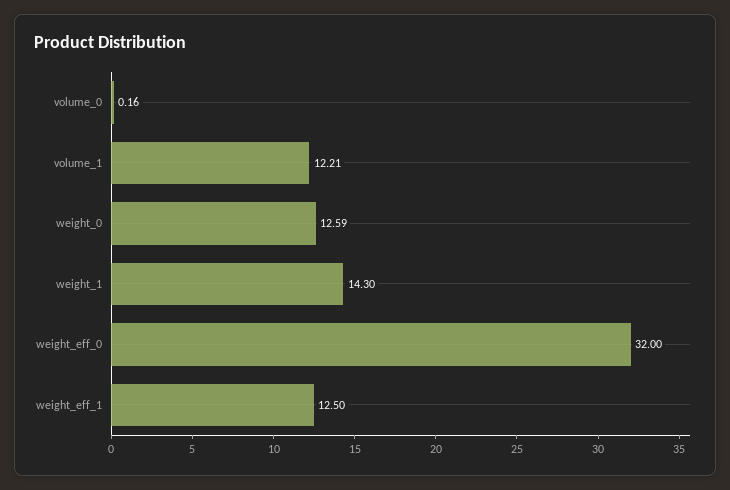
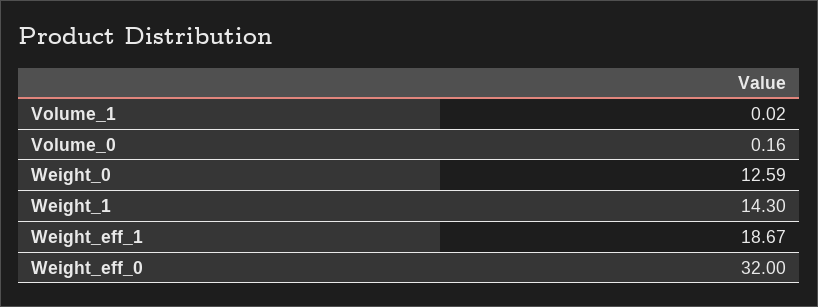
  {
    "volume_0": 0.16,
-   "volume_1": 12.21,
+   "volume_1": 0.02,
    "weight_0": 12.59,
    "weight_1": 14.3,
    "weight_eff_0": 32,
-   "weight_eff_1": 12.5
+   "weight_eff_1": 18.67
  }

